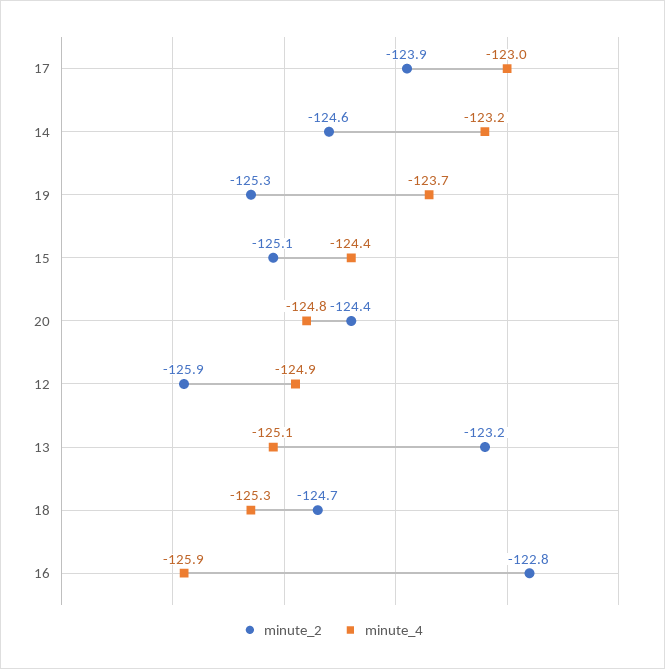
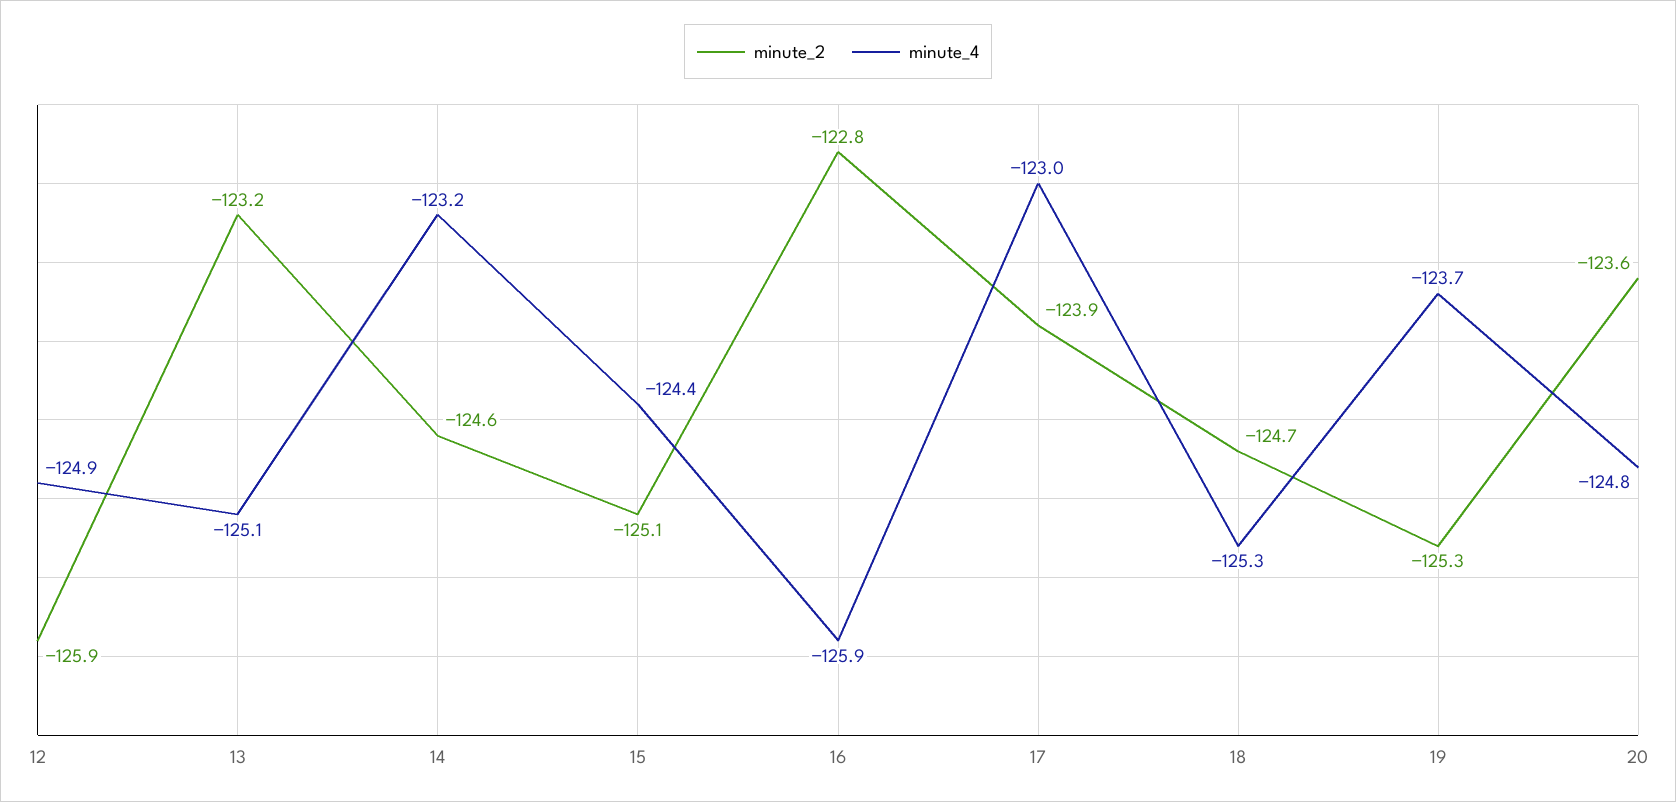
  {
    "minute_2": {
      "17": -123.9,
      "14": -124.6,
      "19": -125.3,
      "15": -125.1,
-     "20": -124.4,
+     "20": -123.6,
      "12": -125.9,
      "13": -123.2,
      "18": -124.7,
      "16": -122.8
    },
    "minute_4": {
      "17": -123,
      "14": -123.2,
      "19": -123.7,
      "15": -124.4,
      "20": -124.8,
      "12": -124.9,
      "13": -125.1,
      "18": -125.3,
      "16": -125.9
    }
  }

